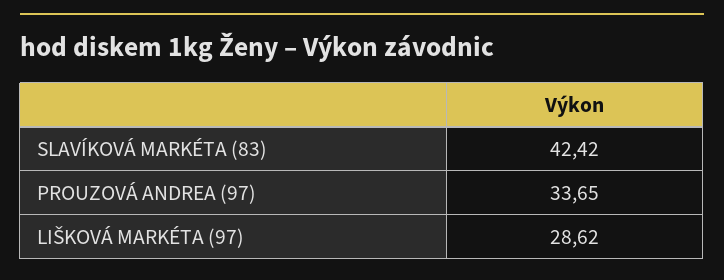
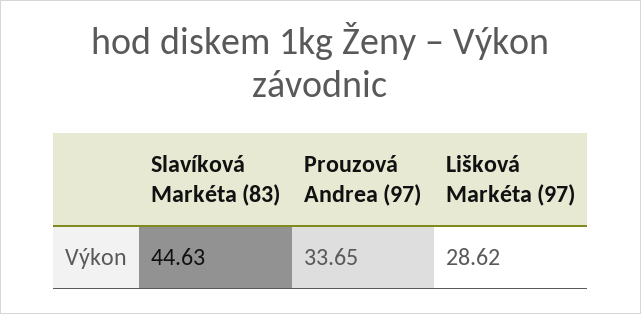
  {
-   "SLAVÍKOVÁ MARKÉTA (83)": 42.42,
+   "SLAVÍKOVÁ MARKÉTA (83)": 44.63,
    "PROUZOVÁ ANDREA (97)": 33.65,
    "LIŠKOVÁ MARKÉTA (97)": 28.62
  }

